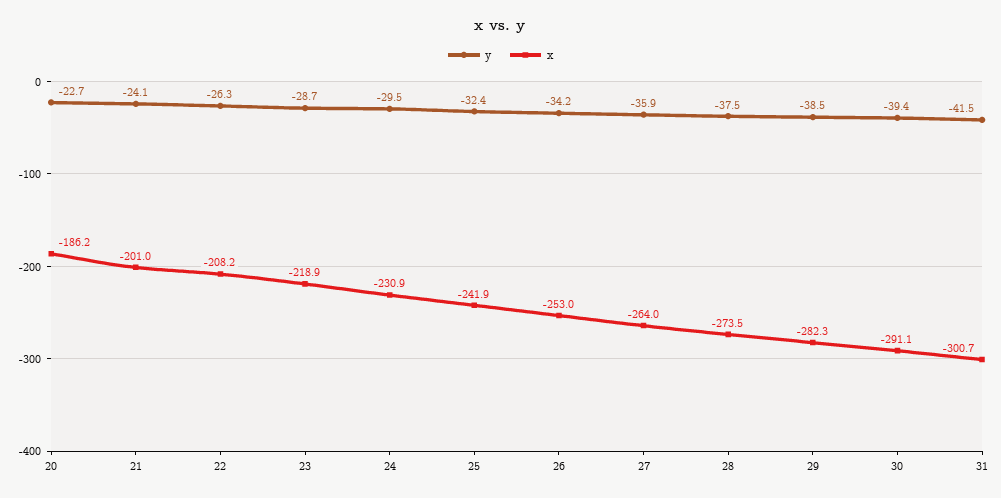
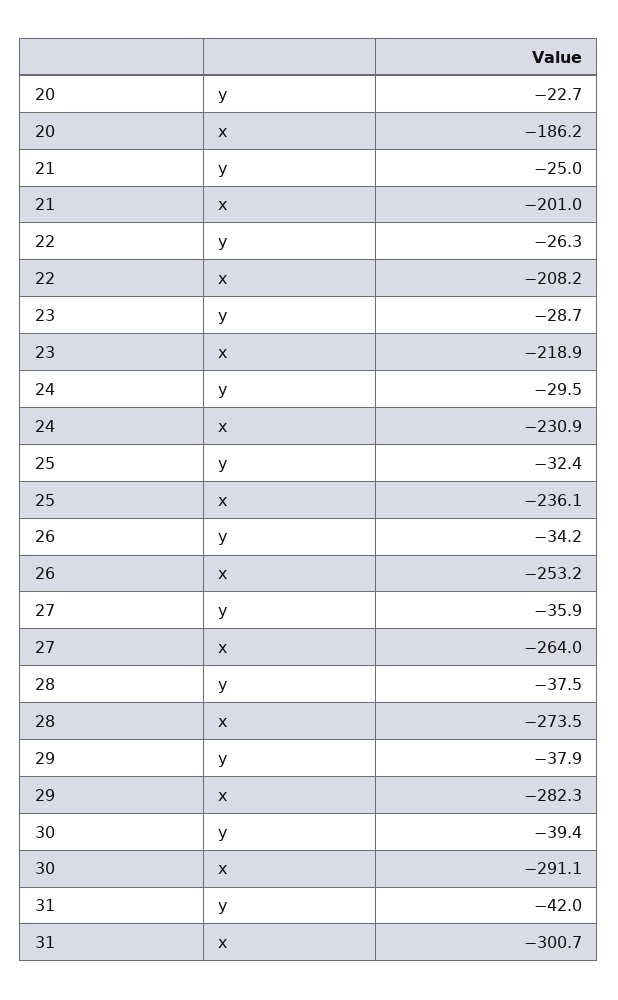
  {
    "y": {
      "20": -22.7,
-     "21": -24.1,
+     "21": -25,
      "22": -26.3,
      "23": -28.7,
      "24": -29.5,
      "25": -32.4,
      "26": -34.2,
      "27": -35.9,
      "28": -37.5,
-     "29": -38.5,
+     "29": -37.9,
      "30": -39.4,
-     "31": -41.5
+     "31": -42
    },
    "x": {
      "20": -186.2,
      "21": -201,
      "22": -208.2,
      "23": -218.9,
      "24": -230.9,
-     "25": -241.9,
+     "25": -236.1,
-     "26": -253,
+     "26": -253.2,
      "27": -264,
      "28": -273.5,
      "29": -282.3,
      "30": -291.1,
      "31": -300.7
    }
  }

